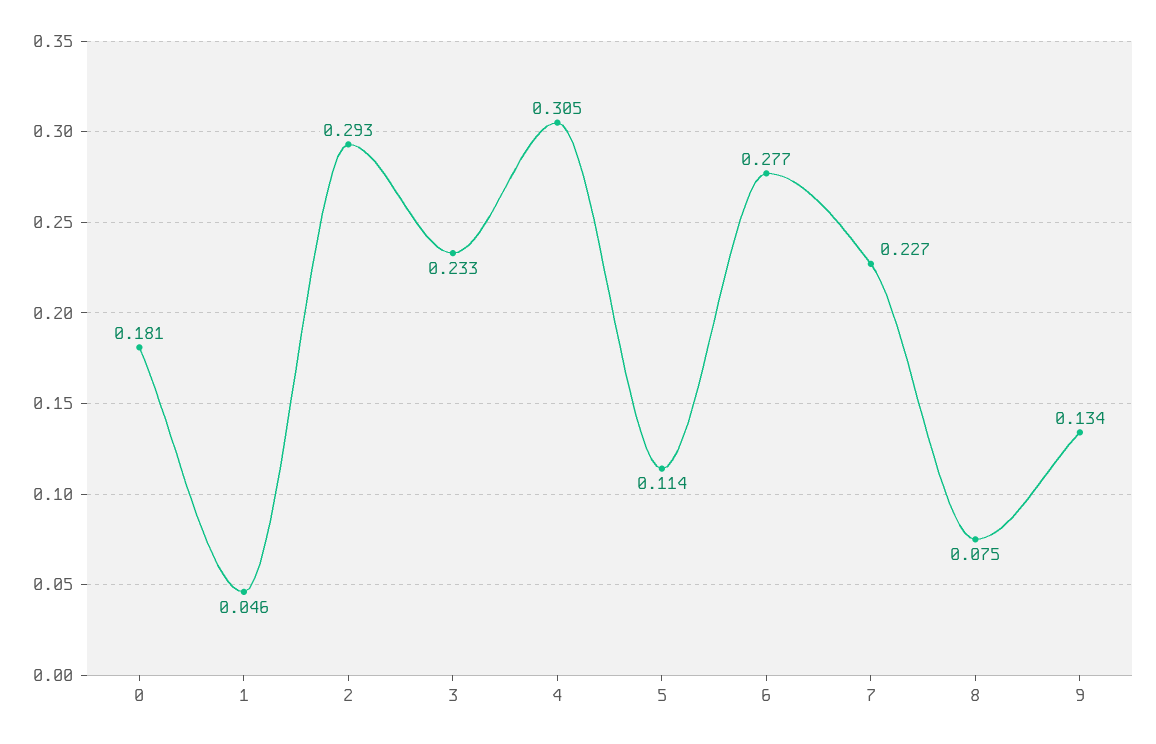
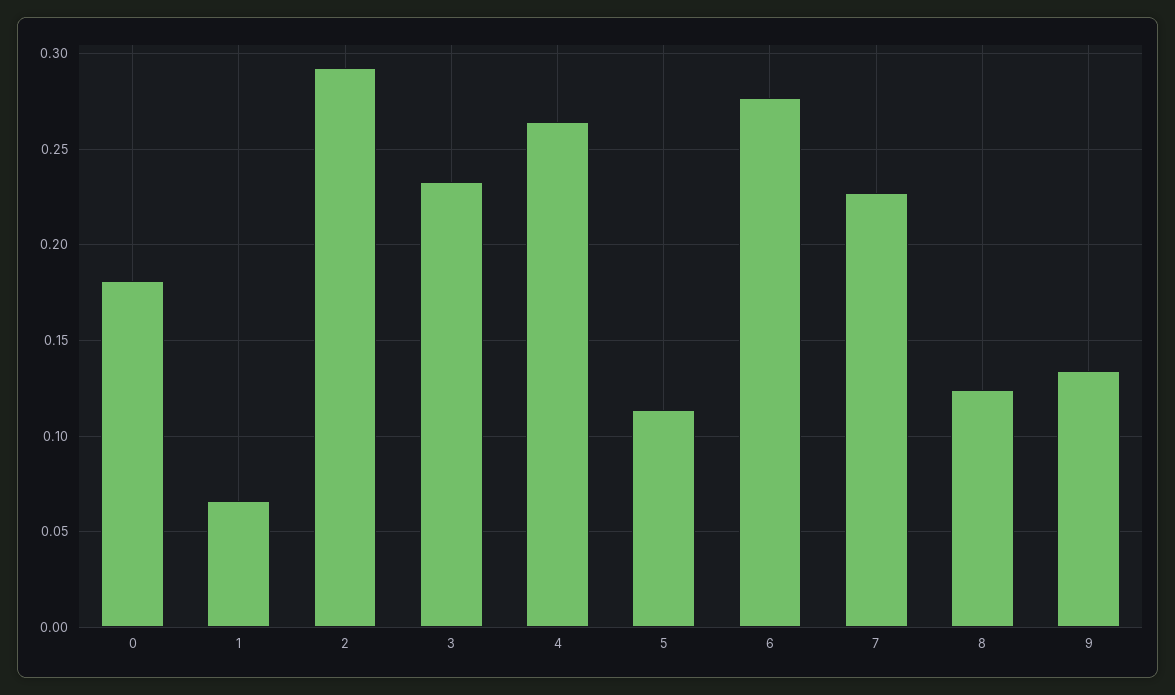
  {
    "0": 0.181,
-   "1": 0.046,
+   "1": 0.065,
    "2": 0.293,
    "3": 0.233,
-   "4": 0.305,
+   "4": 0.265,
    "5": 0.114,
    "6": 0.277,
    "7": 0.227,
-   "8": 0.075,
+   "8": 0.125,
    "9": 0.134
  }

